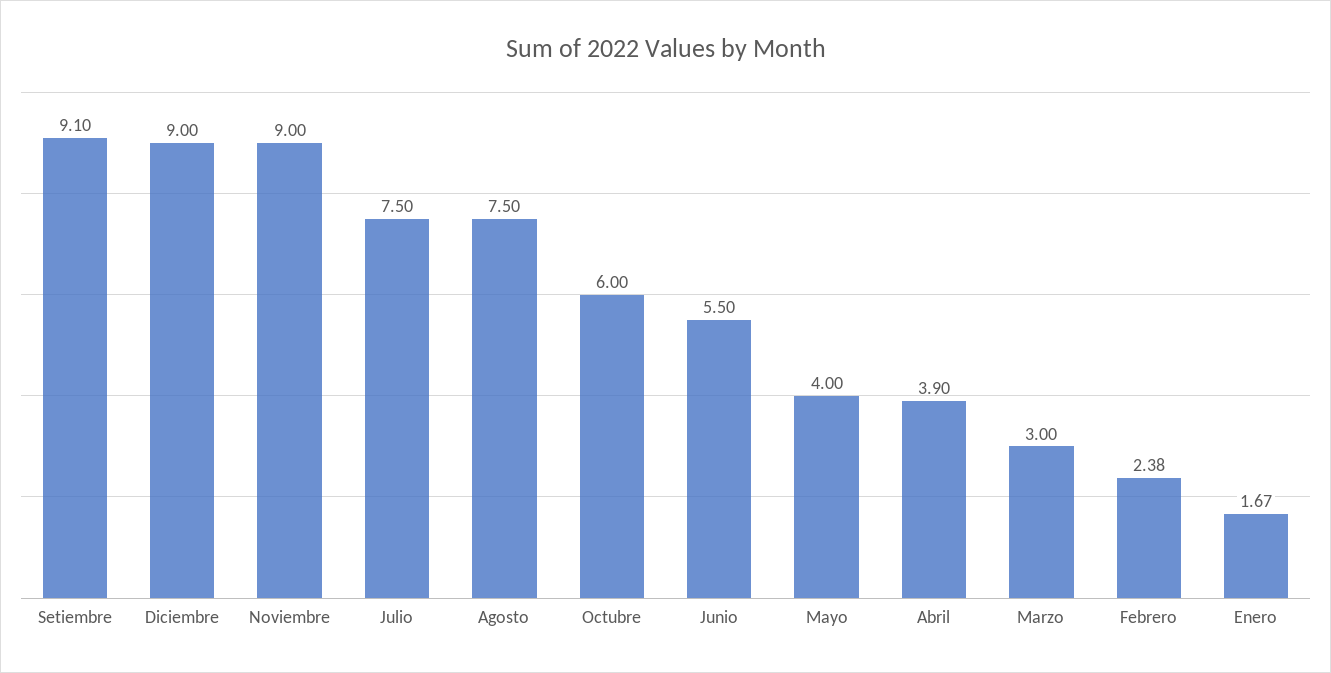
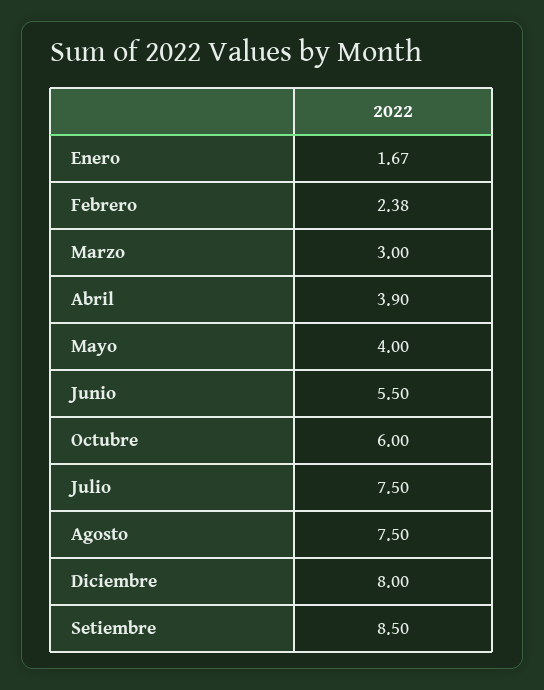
  {
-   "Setiembre": 9.1,
+   "Setiembre": 8.5,
-   "Diciembre": 9,
+   "Diciembre": 8,
-   "Noviembre": 9,
    "Julio": 7.5,
    "Agosto": 7.5,
    "Octubre": 6,
    "Junio": 5.5,
    "Mayo": 4,
    "Abril": 3.9,
    "Marzo": 3,
    "Febrero": 2.38,
    "Enero": 1.67
  }

